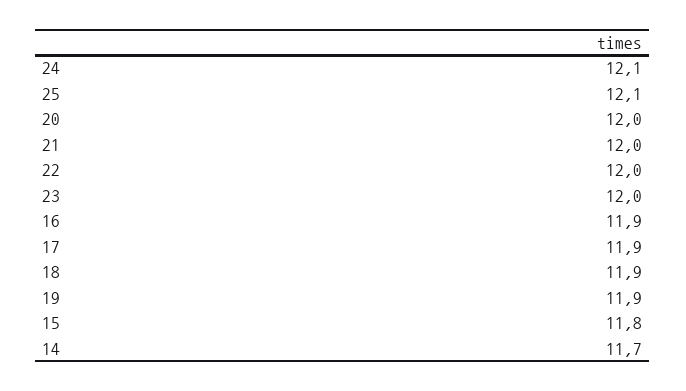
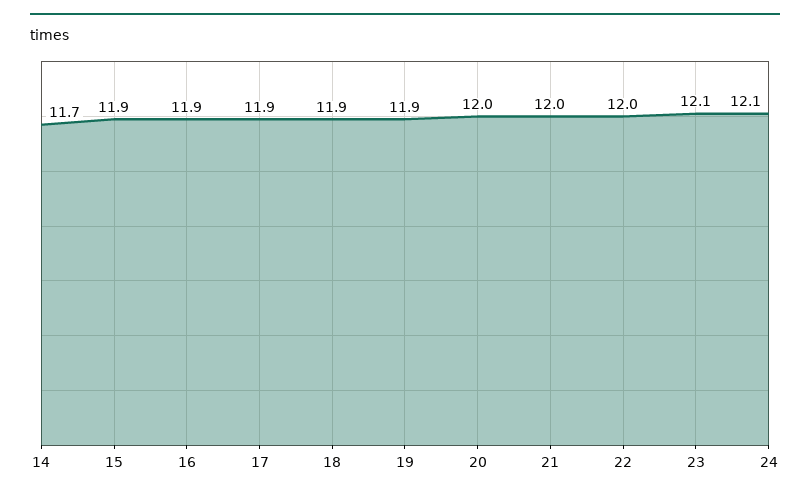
  {
    "24": 12.1,
-   "25": 12.1,
    "20": 12,
    "21": 12,
    "22": 12,
-   "23": 12,
+   "23": 12.1,
    "16": 11.9,
    "17": 11.9,
    "18": 11.9,
    "19": 11.9,
-   "15": 11.8,
+   "15": 11.9,
    "14": 11.7
  }

